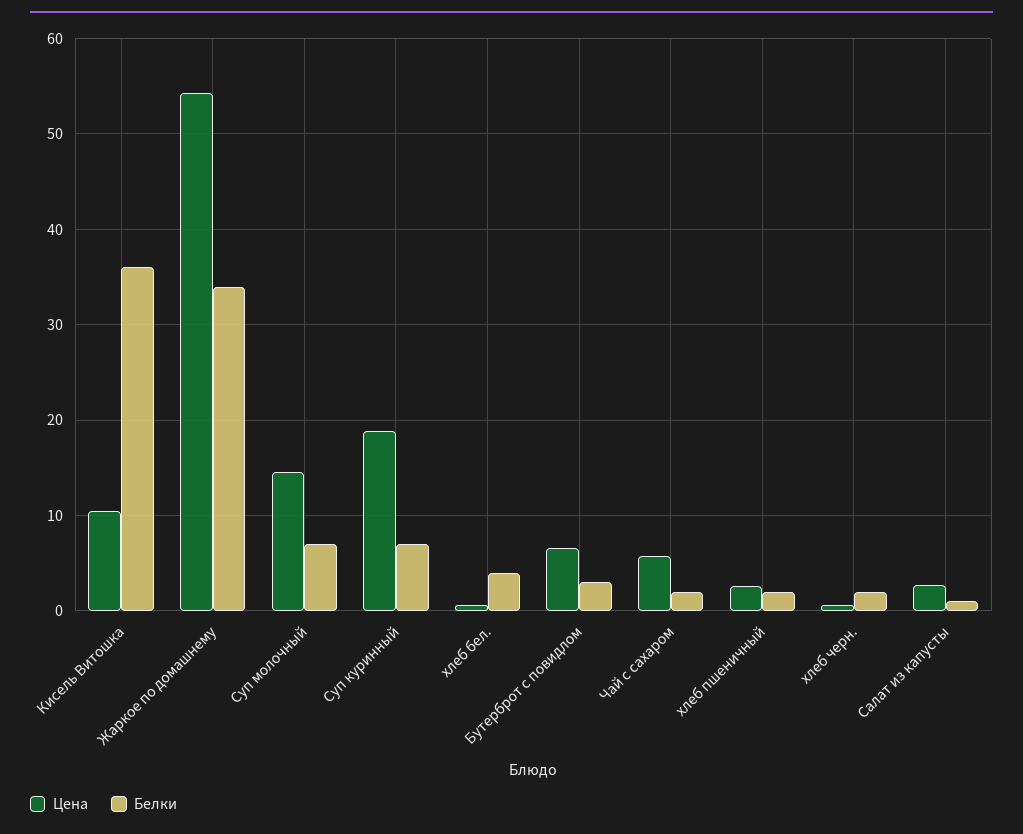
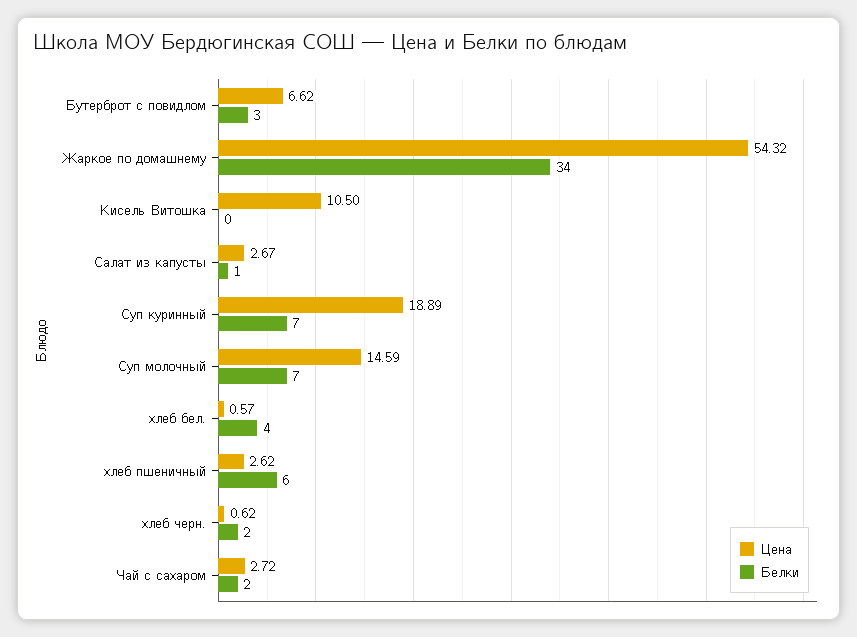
  {
    "Цена": {
      "Кисель Витошка": 10.5,
      "Жаркое по домашнему": 54.32,
      "Суп молочный": 14.59,
      "Суп куринный": 18.89,
      "хлеб бел.": 0.57,
      "Бутерброт с повидлом": 6.62,
-     "Чай с сахаром": 6,
+     "Чай с сахаром": 2.72,
      "хлеб пшеничный": 2.62,
      "хлеб черн.": 0.62,
      "Салат из капусты": 2.67
    },
    "Белки": {
-     "Кисель Витошка": 36,
+     "Кисель Витошка": 0,
      "Жаркое по домашнему": 34,
      "Суп молочный": 7,
      "Суп куринный": 7,
      "хлеб бел.": 4,
      "Бутерброт с повидлом": 3,
      "Чай с сахаром": 2,
-     "хлеб пшеничный": 2,
+     "хлеб пшеничный": 6,
      "хлеб черн.": 2,
      "Салат из капусты": 1
    }
  }

